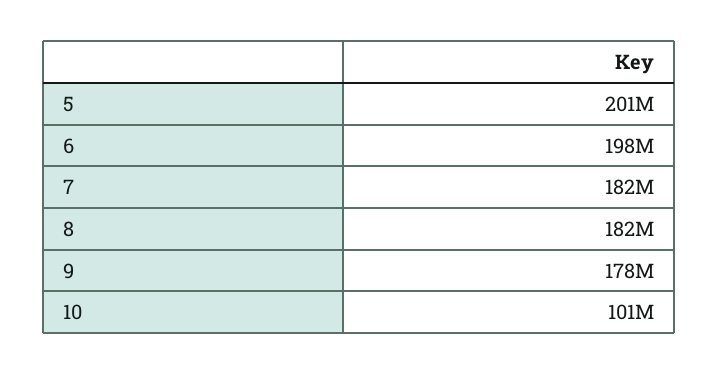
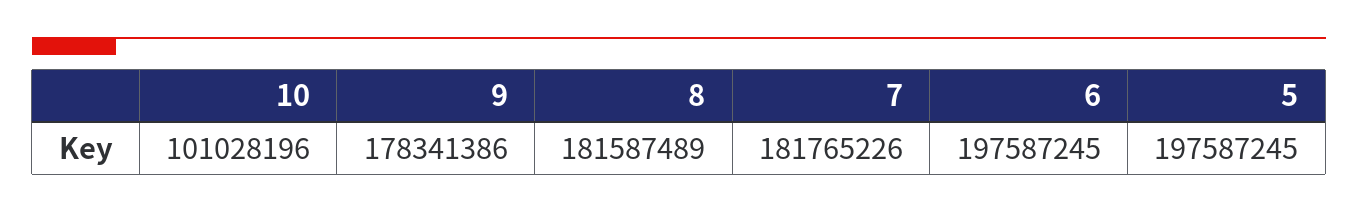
  {
-   "5": 201000000,
+   "5": 197587245,
    "6": 197587245,
    "7": 181765226,
    "8": 181587489,
    "9": 178341386,
    "10": 101028196
  }

